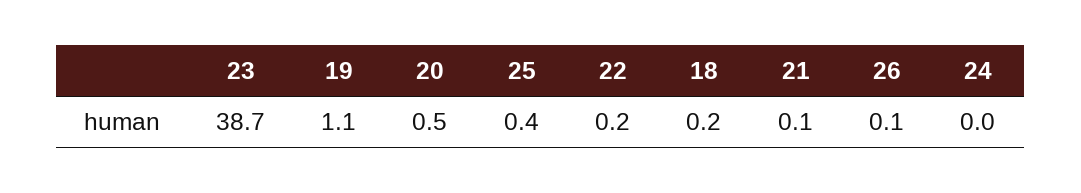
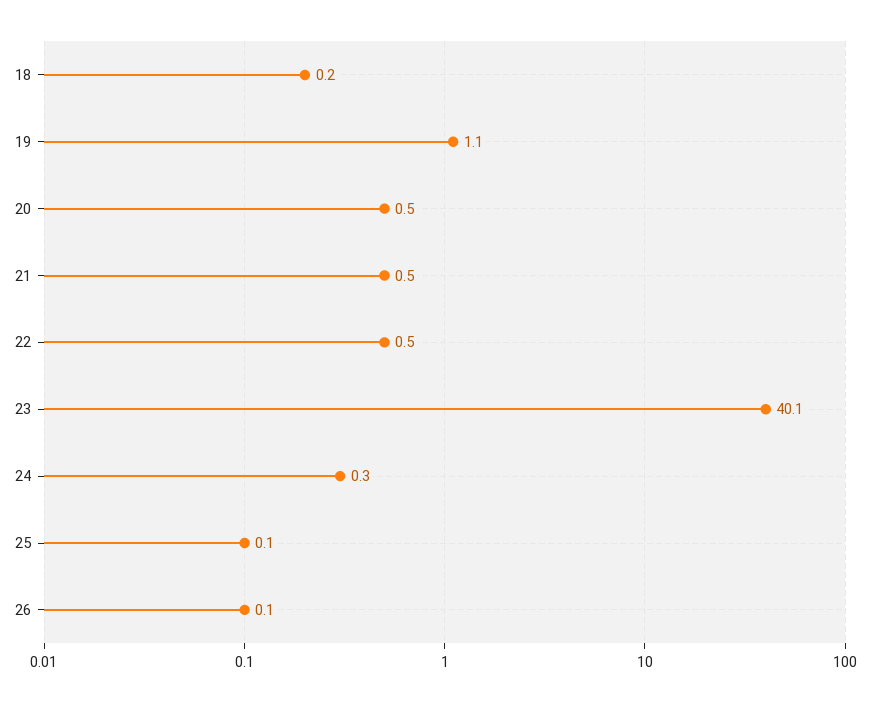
  {
-   "23": 38.7,
+   "23": 40.1,
    "19": 1.1,
    "20": 0.5,
-   "25": 0.4,
+   "25": 0.1,
-   "22": 0.2,
+   "22": 0.5,
    "18": 0.2,
-   "21": 0.1,
+   "21": 0.5,
    "26": 0.1,
-   "24": 0
+   "24": 0.3
  }

